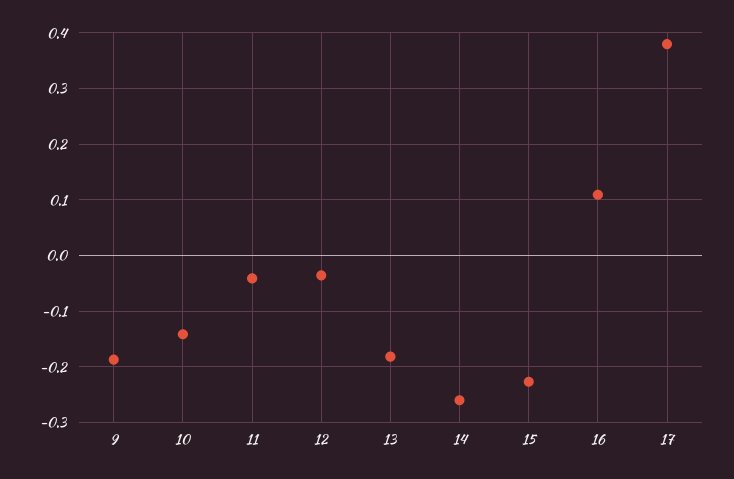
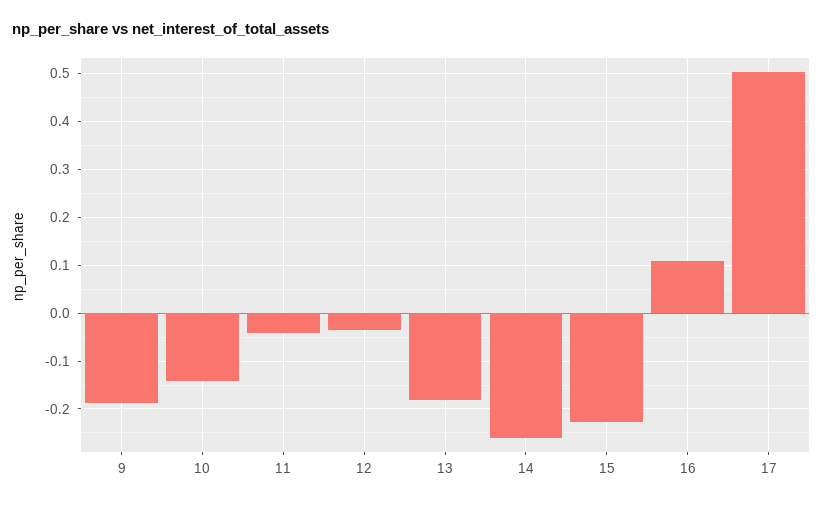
  {
    "9": -0.18,
    "10": -0.14,
    "11": -0.04,
    "12": -0.04,
    "13": -0.18,
    "14": -0.26,
    "15": -0.22,
    "16": 0.1,
-   "17": 0.38
+   "17": 0.5
  }

